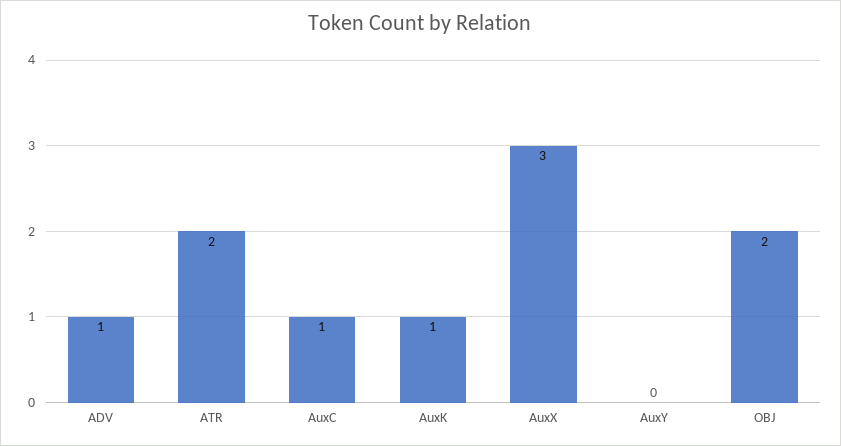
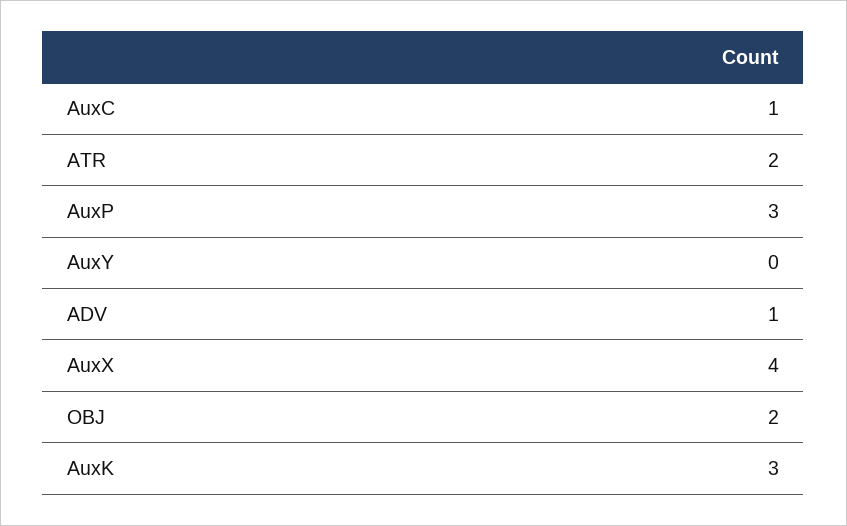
  {
    "ADV": 1,
    "ATR": 2,
    "AuxC": 1,
-   "AuxK": 1,
+   "AuxK": 3,
-   "AuxX": 3,
+   "AuxX": 4,
    "AuxY": 0,
-   "OBJ": 2
+   "OBJ": 2,
+   "AuxP": 3
  }

